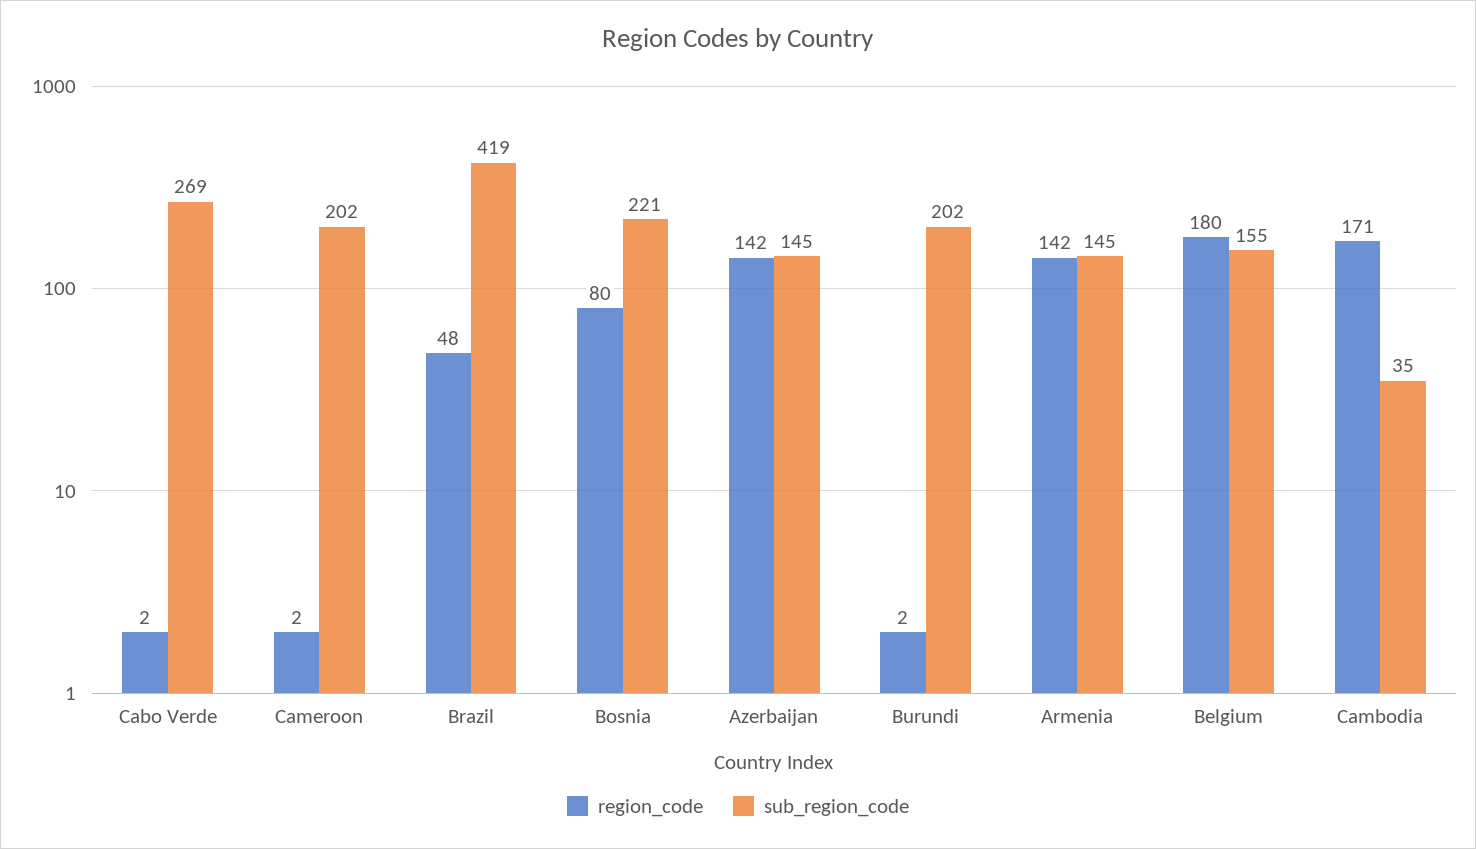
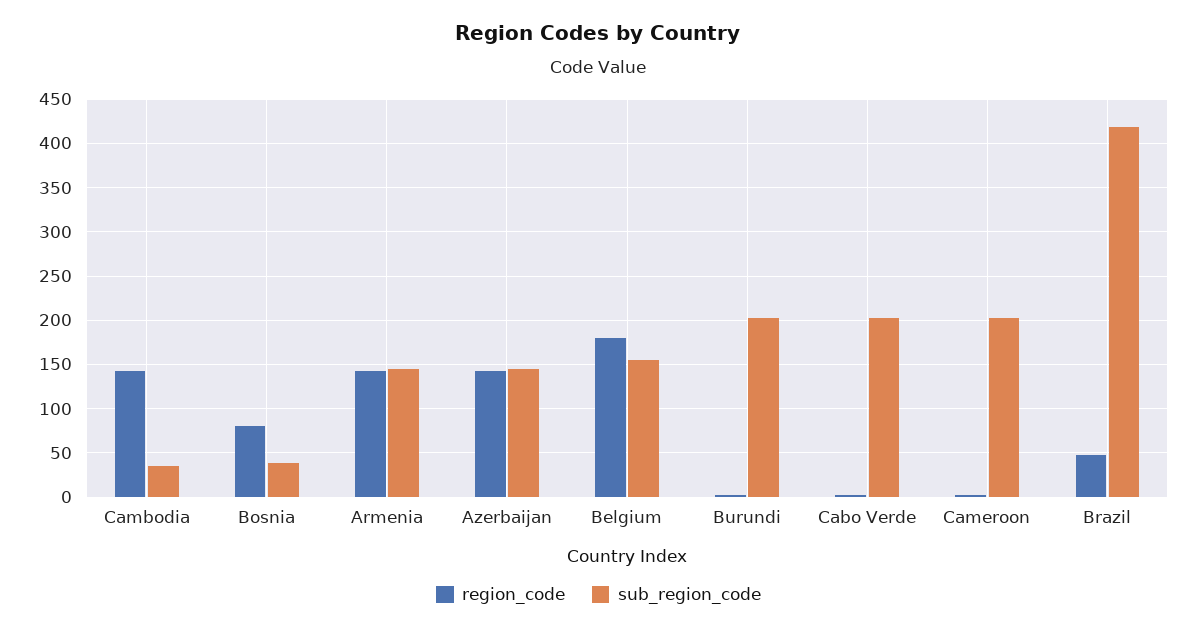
  {
    "region_code": {
      "Cabo Verde": 2,
      "Cameroon": 2,
      "Brazil": 48,
      "Bosnia": 80,
      "Azerbaijan": 142,
      "Burundi": 2,
      "Armenia": 142,
      "Belgium": 180,
-     "Cambodia": 171
+     "Cambodia": 140
    },
    "sub_region_code": {
-     "Cabo Verde": 269,
+     "Cabo Verde": 200,
      "Cameroon": 202,
      "Brazil": 419,
-     "Bosnia": 221,
+     "Bosnia": 40,
      "Azerbaijan": 145,
      "Burundi": 202,
      "Armenia": 145,
      "Belgium": 155,
      "Cambodia": 35
    }
  }

